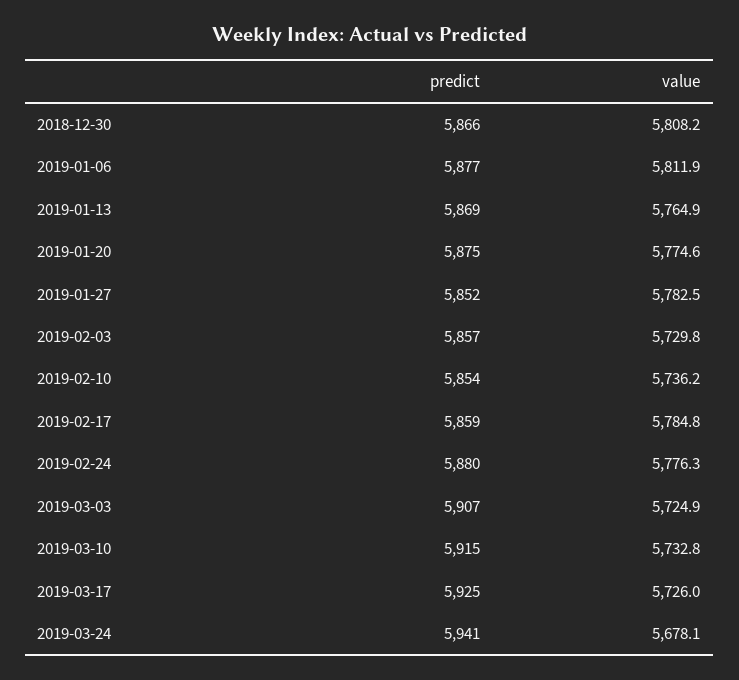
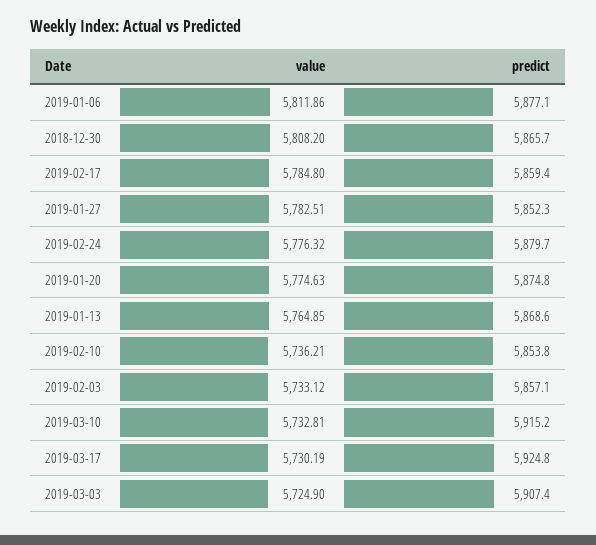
  {
    "predict": {
      "2018-12-30": 5865.7,
      "2019-01-06": 5877.1,
      "2019-01-13": 5868.6,
      "2019-01-20": 5874.8,
      "2019-01-27": 5852.3,
      "2019-02-03": 5857.1,
      "2019-02-10": 5853.8,
      "2019-02-17": 5859.4,
      "2019-02-24": 5879.7,
      "2019-03-03": 5907.4,
      "2019-03-10": 5915.2,
-     "2019-03-17": 5924.8,
+     "2019-03-17": 5924.8
-     "2019-03-24": 5941
    },
    "value": {
      "2018-12-30": 5808.2,
      "2019-01-06": 5811.86,
      "2019-01-13": 5764.85,
      "2019-01-20": 5774.63,
      "2019-01-27": 5782.51,
-     "2019-02-03": 5729.8,
+     "2019-02-03": 5733.12,
      "2019-02-10": 5736.21,
      "2019-02-17": 5784.8,
      "2019-02-24": 5776.32,
      "2019-03-03": 5724.9,
      "2019-03-10": 5732.81,
-     "2019-03-17": 5726,
+     "2019-03-17": 5730.19
-     "2019-03-24": 5678.1
    }
  }

